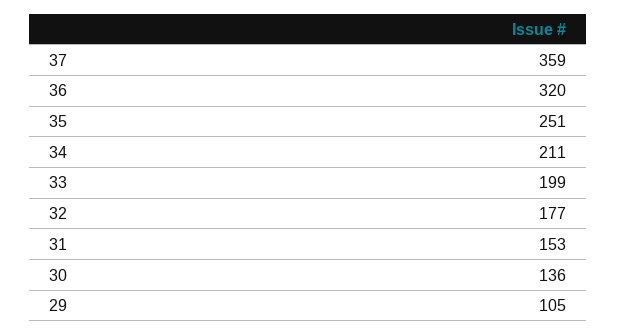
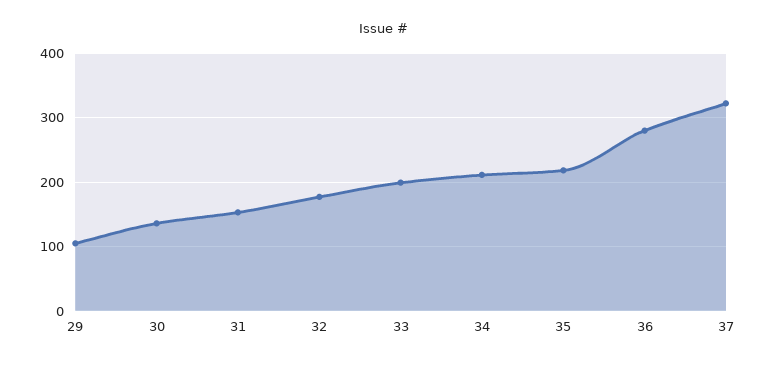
  {
-   "37": 359,
+   "37": 320,
-   "36": 320,
+   "36": 280,
-   "35": 251,
+   "35": 220,
    "34": 211,
    "33": 199,
    "32": 177,
    "31": 153,
    "30": 136,
    "29": 105
  }

